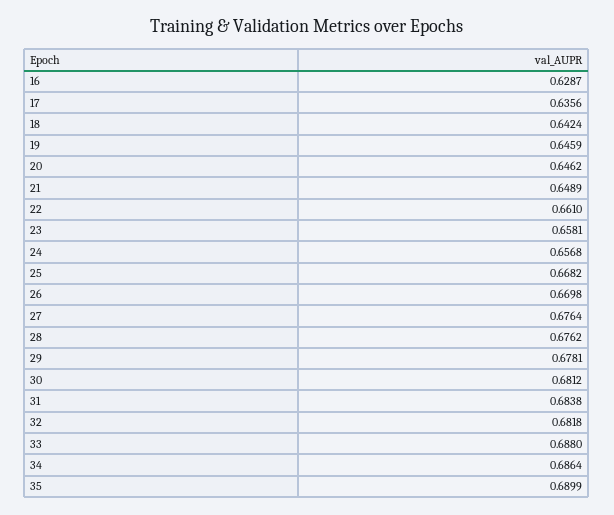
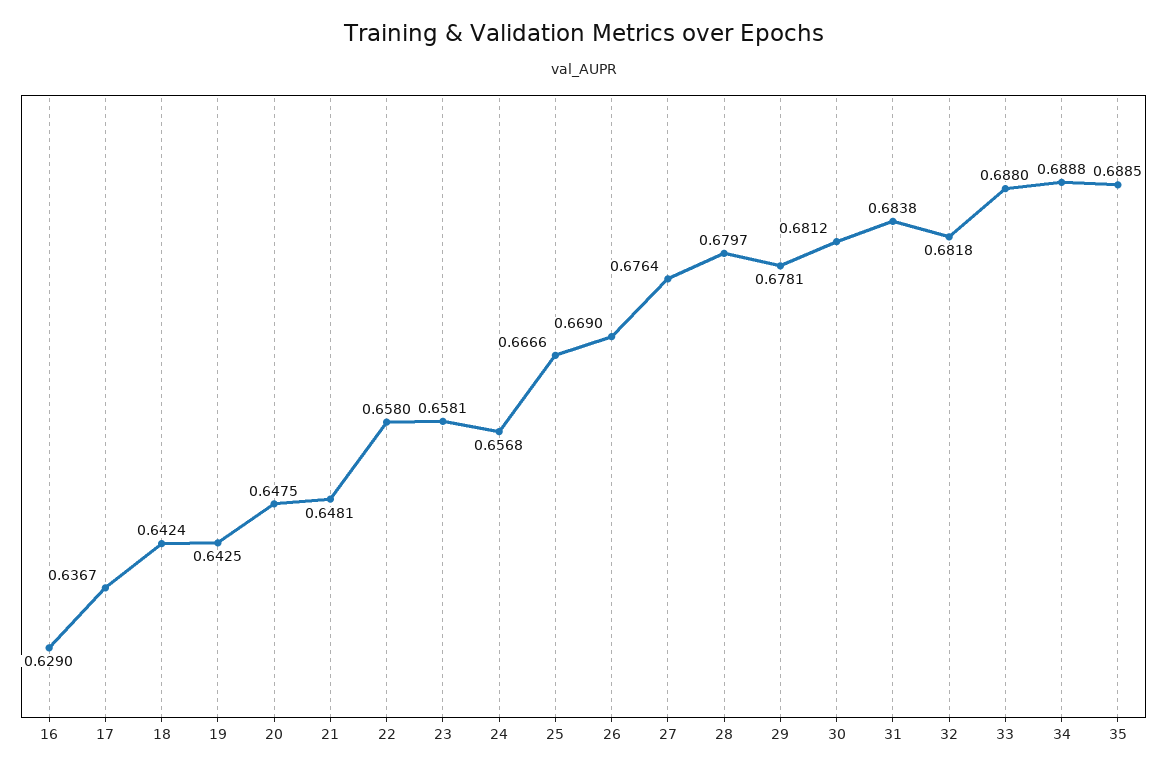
  {
-   "16": 0.6287,
+   "16": 0.629,
-   "17": 0.6356,
+   "17": 0.6367,
    "18": 0.6424,
-   "19": 0.6459,
+   "19": 0.6425,
-   "20": 0.6462,
+   "20": 0.6475,
-   "21": 0.6489,
+   "21": 0.6481,
-   "22": 0.661,
+   "22": 0.658,
    "23": 0.6581,
    "24": 0.6568,
-   "25": 0.6682,
+   "25": 0.6666,
-   "26": 0.6698,
+   "26": 0.669,
    "27": 0.6764,
-   "28": 0.6762,
+   "28": 0.6797,
    "29": 0.6781,
    "30": 0.6812,
    "31": 0.6838,
    "32": 0.6818,
    "33": 0.688,
-   "34": 0.6864,
+   "34": 0.6888,
-   "35": 0.6899
+   "35": 0.6885
  }

